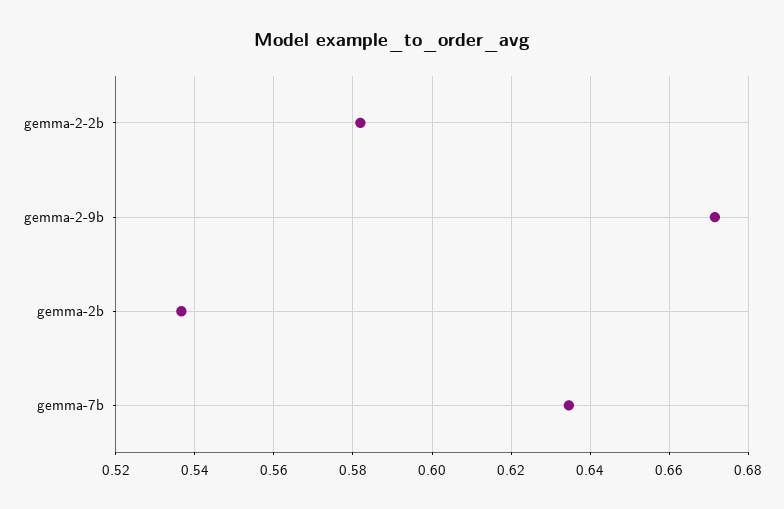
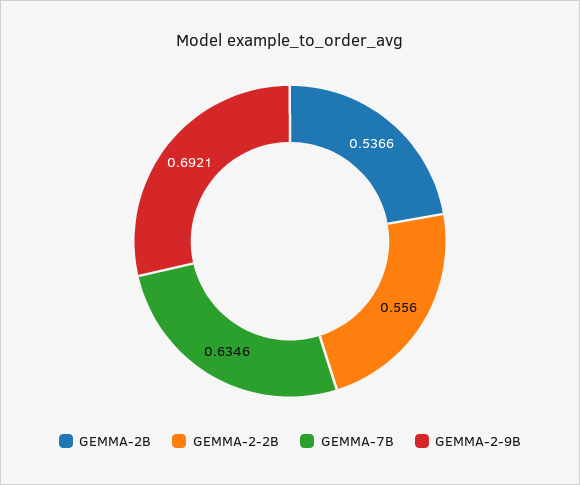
  {
-   "gemma-2-2b": 0.582,
+   "gemma-2-2b": 0.556,
-   "gemma-2-9b": 0.672,
+   "gemma-2-9b": 0.6921,
    "gemma-2b": 0.5366,
    "gemma-7b": 0.6346
  }

